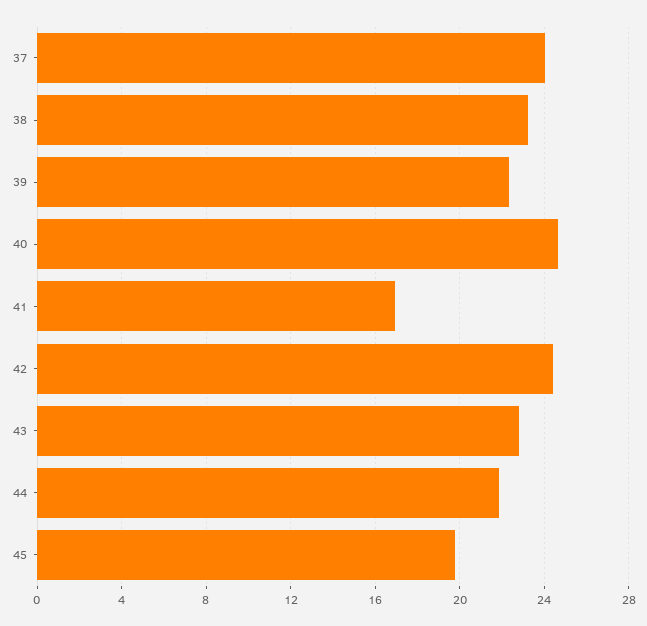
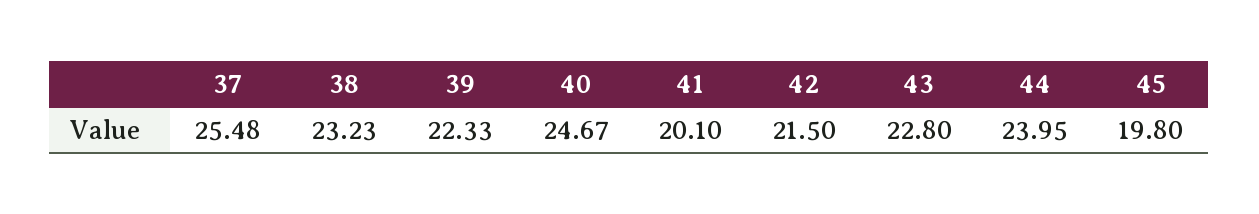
  {
-   "37": 24,
+   "37": 25.48,
    "38": 23.23,
    "39": 22.33,
    "40": 24.67,
-   "41": 17,
+   "41": 20.1,
-   "42": 24.5,
+   "42": 21.5,
    "43": 22.8,
-   "44": 22,
+   "44": 23.95,
    "45": 19.8
  }

